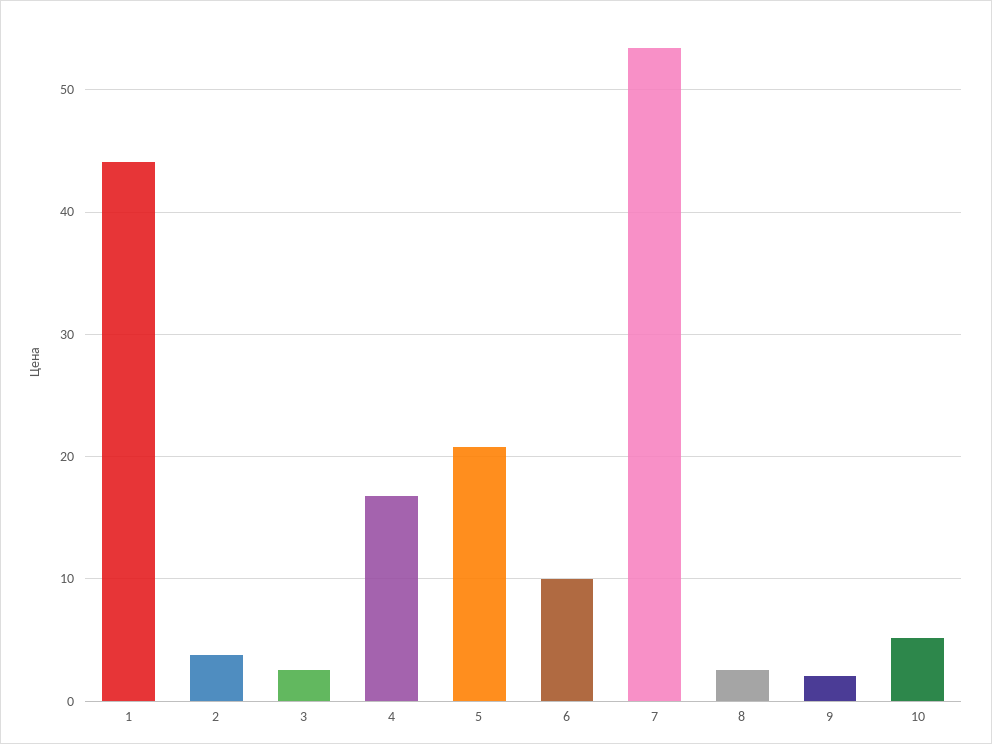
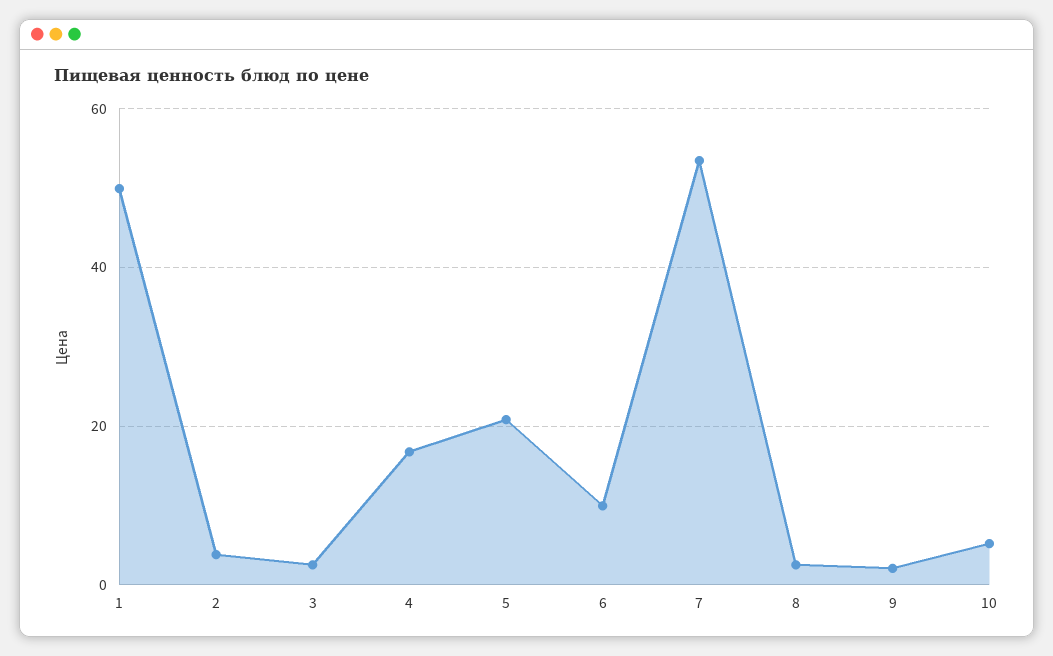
  {
-   "1": 44,
+   "1": 50,
    "2": 4,
    "3": 3,
    "4": 17,
    "5": 21,
    "6": 10,
    "7": 53,
    "8": 3,
    "9": 2,
    "10": 5
  }

